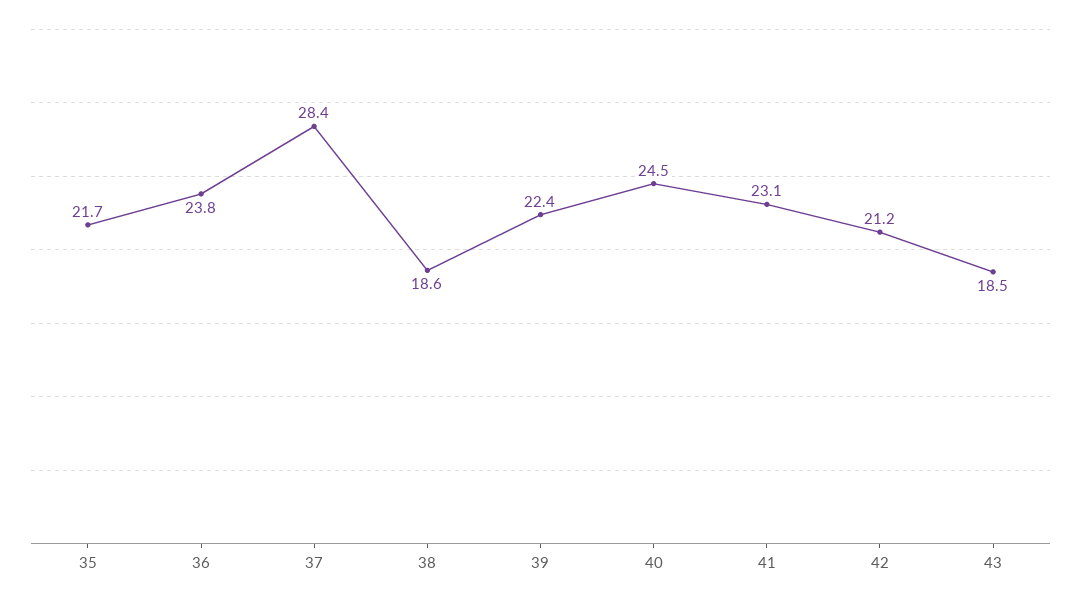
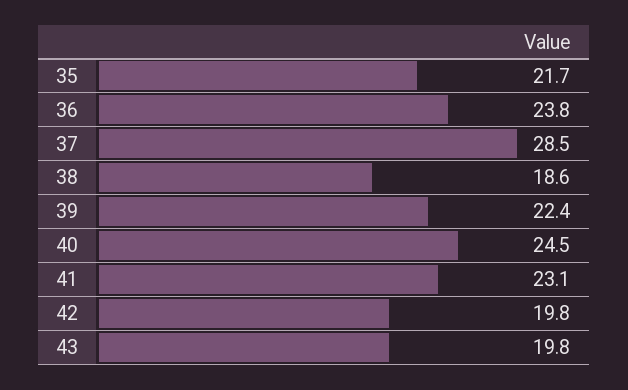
  {
    "35": 21.7,
    "36": 23.8,
-   "37": 28.4,
+   "37": 28.5,
    "38": 18.6,
    "39": 22.4,
    "40": 24.5,
    "41": 23.1,
-   "42": 21.2,
+   "42": 19.8,
-   "43": 18.5
+   "43": 19.8
  }

